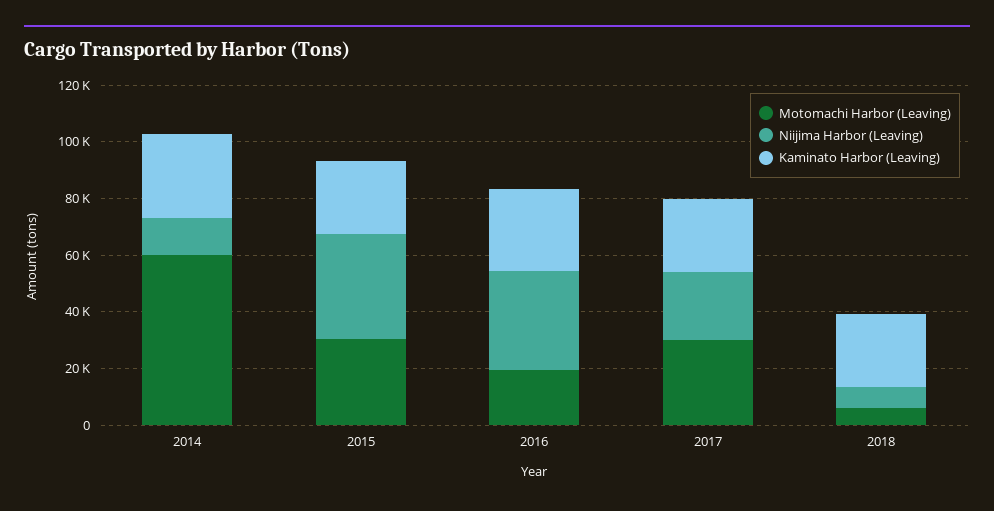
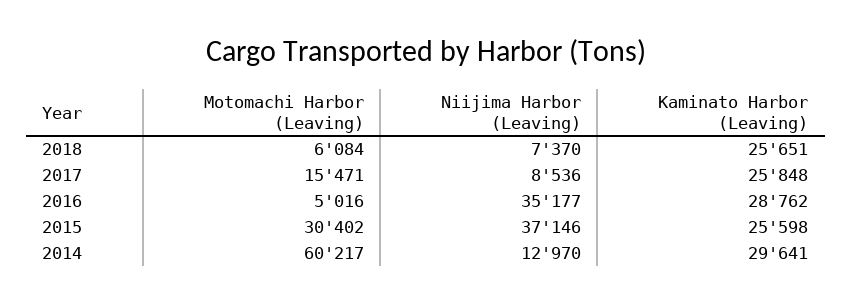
  {
    "Motomachi Harbor (Leaving)": {
      "2014": 60217,
      "2015": 30402,
-     "2016": 20000,
+     "2016": 5016,
-     "2017": 30000,
+     "2017": 15471,
      "2018": 6084
    },
    "Niijima Harbor (Leaving)": {
      "2014": 12970,
      "2015": 37146,
      "2016": 35177,
-     "2017": 25000,
+     "2017": 8536,
      "2018": 7370
    },
    "Kaminato Harbor (Leaving)": {
      "2014": 29641,
      "2015": 25598,
      "2016": 28762,
      "2017": 25848,
      "2018": 25651
    }
  }

